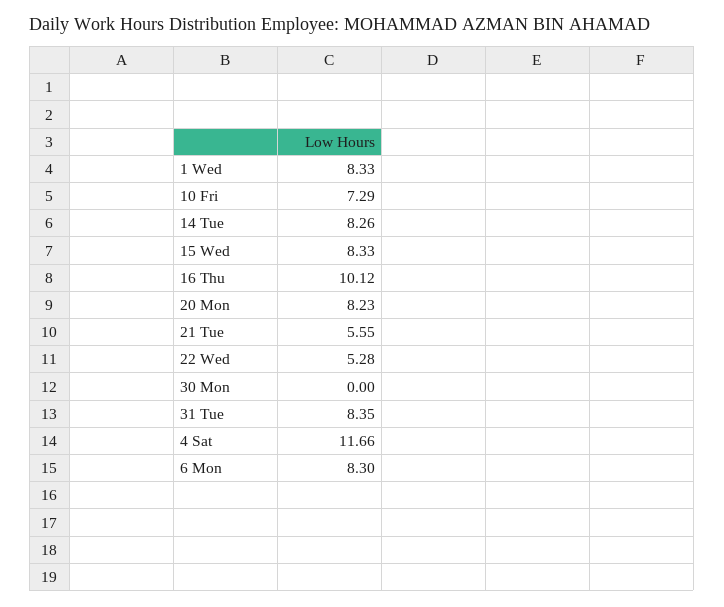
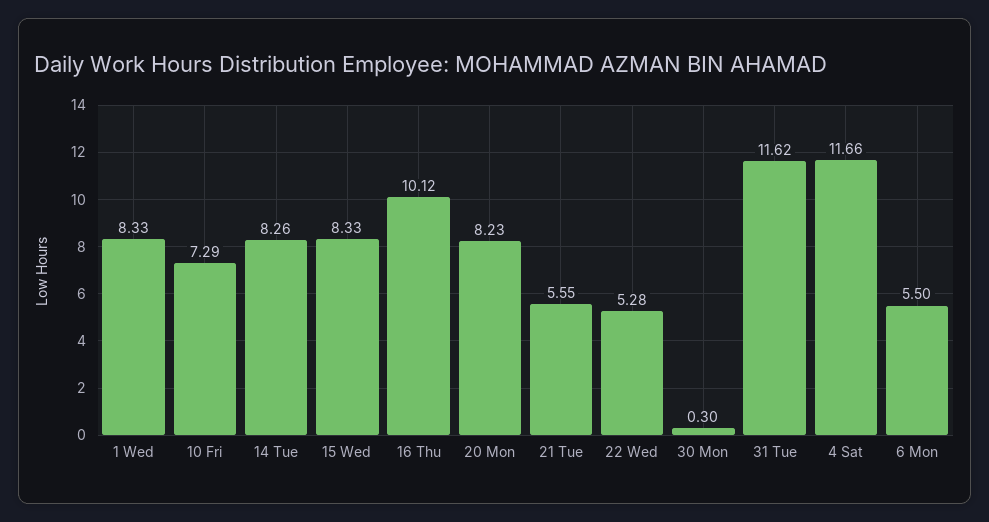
  {
    "1 Wed": 8.33,
    "10 Fri": 7.29,
    "14 Tue": 8.26,
    "15 Wed": 8.33,
    "16 Thu": 10.12,
    "20 Mon": 8.23,
    "21 Tue": 5.55,
    "22 Wed": 5.28,
-   "30 Mon": 0,
+   "30 Mon": 0.3,
-   "31 Tue": 8.35,
+   "31 Tue": 11.62,
    "4 Sat": 11.66,
-   "6 Mon": 8.3
+   "6 Mon": 5.5
  }

